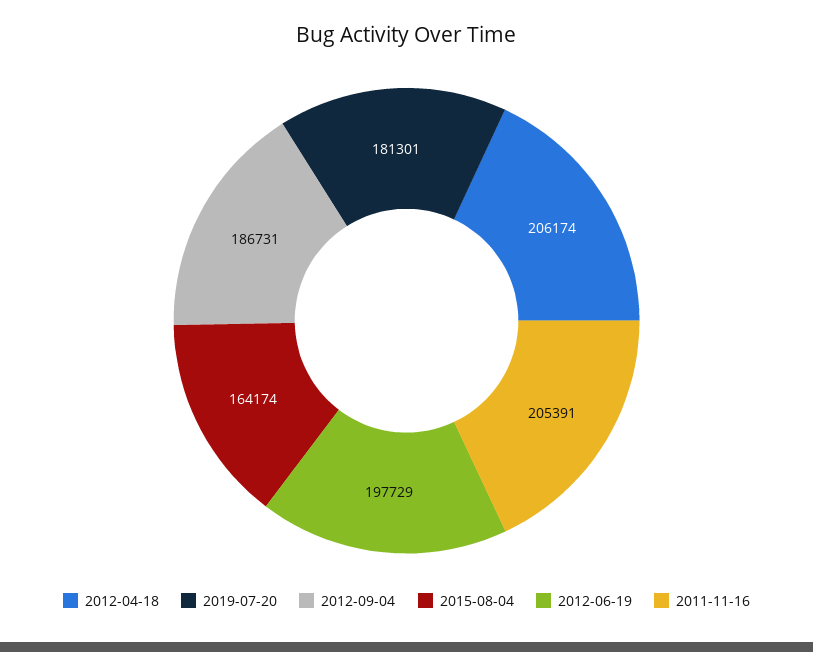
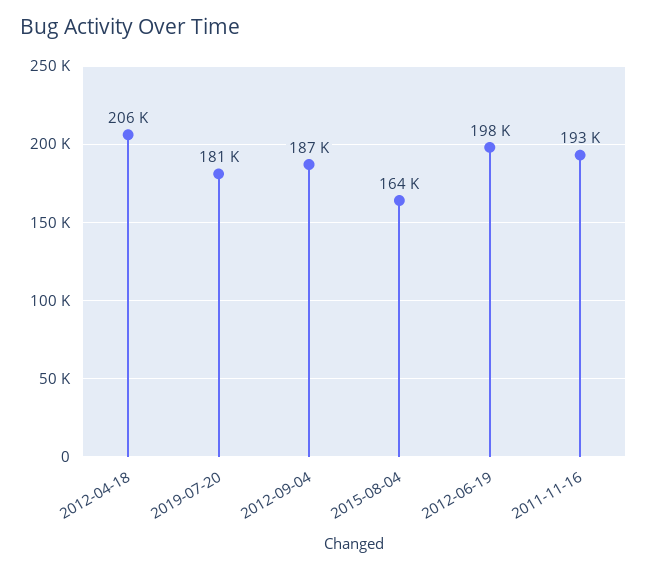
  {
    "2012-04-18": 206174,
    "2019-07-20": 181301,
    "2012-09-04": 186731,
    "2015-08-04": 164174,
    "2012-06-19": 197729,
-   "2011-11-16": 205391
+   "2011-11-16": 193000
  }

